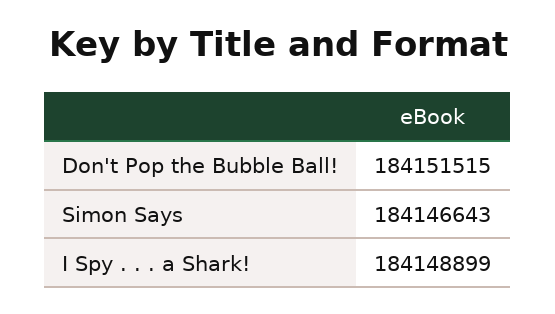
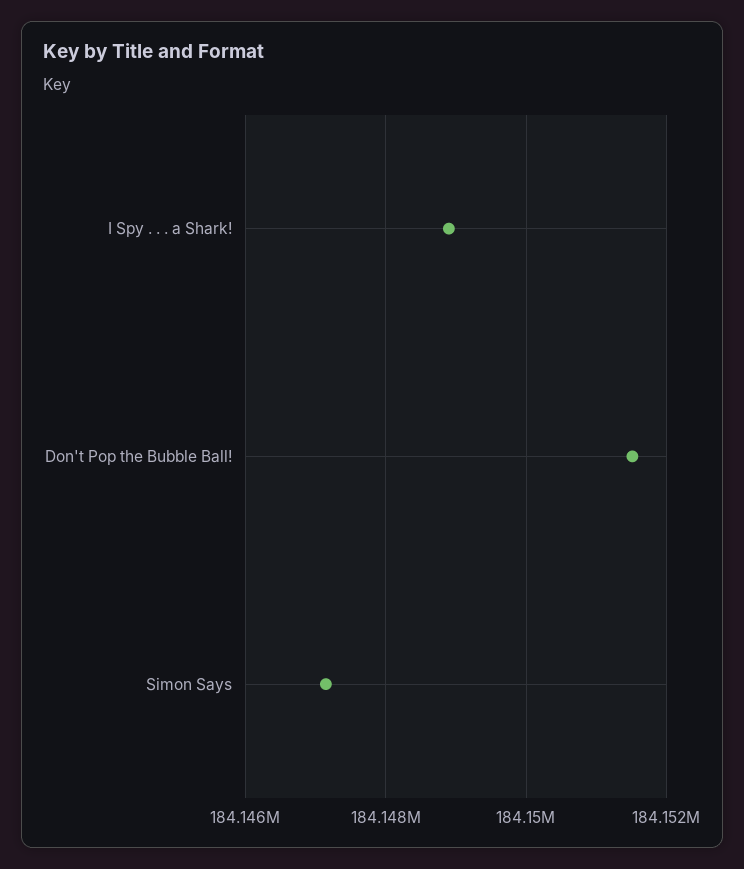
  {
    "Don't Pop the Bubble Ball!": 184151515,
-   "Simon Says": 184146643,
+   "Simon Says": 184147200,
    "I Spy . . . a Shark!": 184148899
  }

